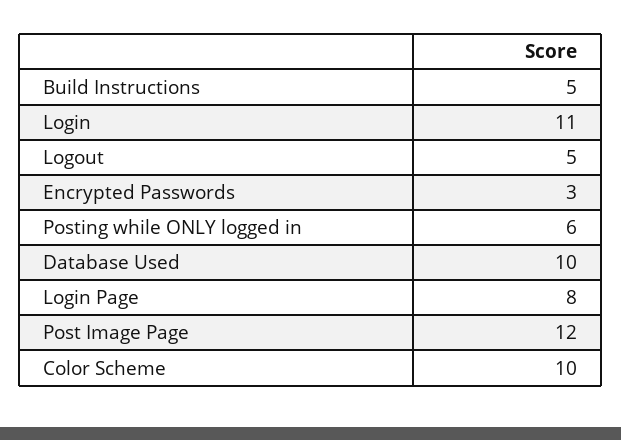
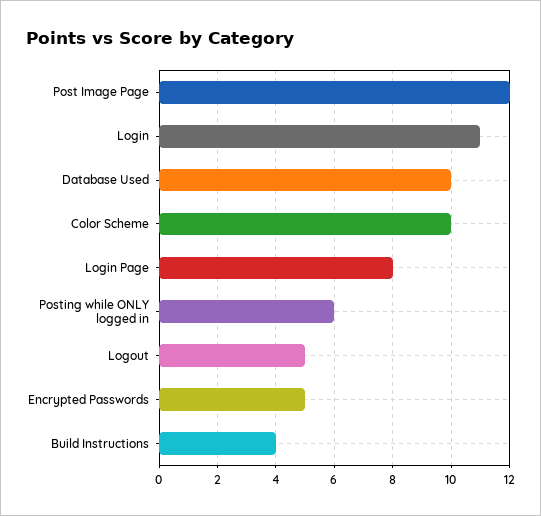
  {
-   "Build Instructions": 5,
+   "Build Instructions": 4,
    "Login": 11,
    "Logout": 5,
-   "Encrypted Passwords": 3,
+   "Encrypted Passwords": 5,
    "Posting while ONLY logged in": 6,
    "Database Used": 10,
    "Login Page": 8,
    "Post Image Page": 12,
    "Color Scheme": 10
  }

